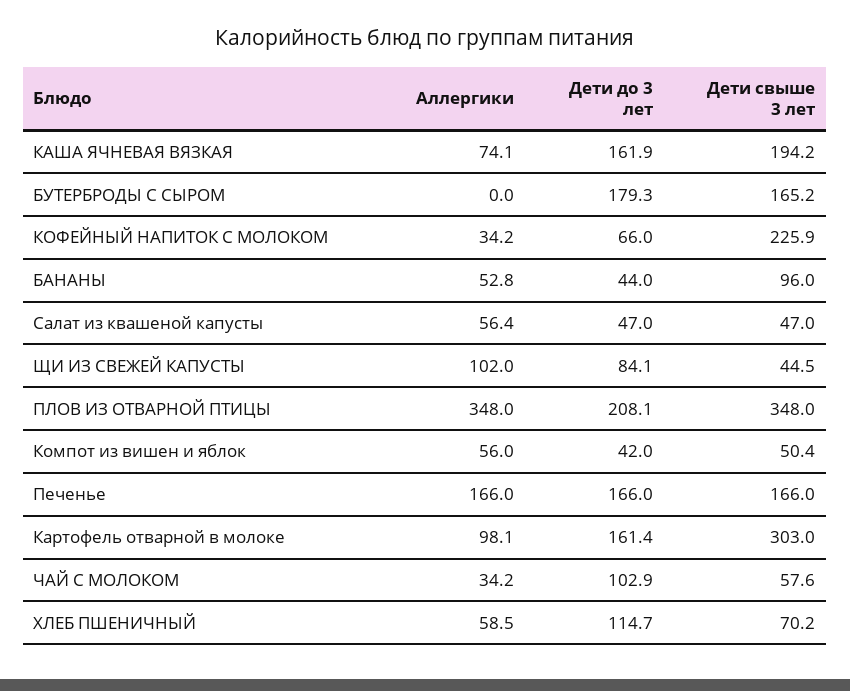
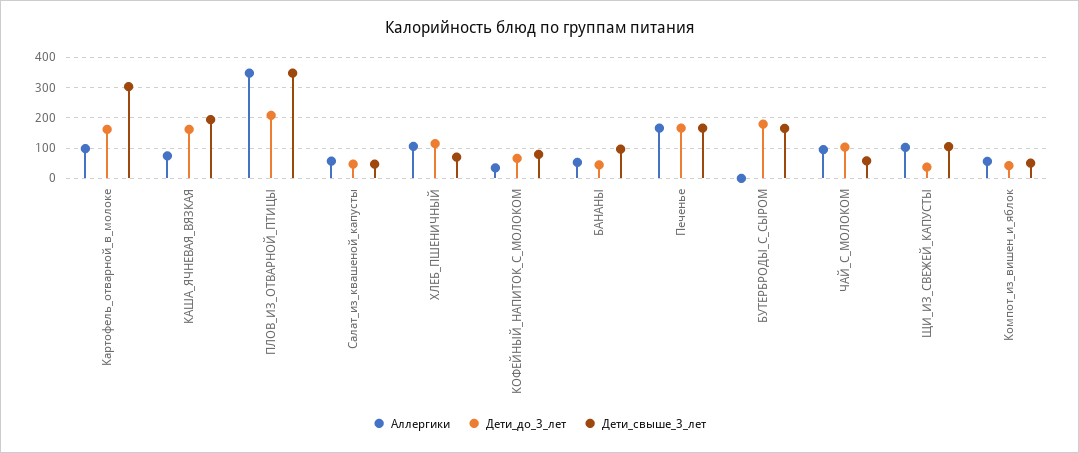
  {
    "Аллергики": {
      "КАША ЯЧНЕВАЯ ВЯЗКАЯ": 74.1,
      "БУТЕРБРОДЫ С СЫРОМ": 0,
      "КОФЕЙНЫЙ НАПИТОК С МОЛОКОМ": 34.2,
      "БАНАНЫ": 52.8,
      "Салат из квашеной капусты": 56.4,
      "ЩИ ИЗ СВЕЖЕЙ КАПУСТЫ": 102,
      "ПЛОВ ИЗ ОТВАРНОЙ ПТИЦЫ": 348,
      "Компот из вишен и яблок": 56,
      "Печенье": 166,
      "Картофель отварной в молоке": 98.1,
-     "ЧАЙ С МОЛОКОМ": 34.2,
+     "ЧАЙ С МОЛОКОМ": 100,
-     "ХЛЕБ ПШЕНИЧНЫЙ": 58.5
+     "ХЛЕБ ПШЕНИЧНЫЙ": 100
    },
    "Дети до 3 лет": {
      "КАША ЯЧНЕВАЯ ВЯЗКАЯ": 161.9,
      "БУТЕРБРОДЫ С СЫРОМ": 179.3,
      "КОФЕЙНЫЙ НАПИТОК С МОЛОКОМ": 66,
      "БАНАНЫ": 44,
      "Салат из квашеной капусты": 47,
-     "ЩИ ИЗ СВЕЖЕЙ КАПУСТЫ": 84.1,
+     "ЩИ ИЗ СВЕЖЕЙ КАПУСТЫ": 40,
      "ПЛОВ ИЗ ОТВАРНОЙ ПТИЦЫ": 208.1,
      "Компот из вишен и яблок": 42,
      "Печенье": 166,
      "Картофель отварной в молоке": 161.4,
      "ЧАЙ С МОЛОКОМ": 102.9,
      "ХЛЕБ ПШЕНИЧНЫЙ": 114.7
    },
    "Дети свыше 3 лет": {
      "КАША ЯЧНЕВАЯ ВЯЗКАЯ": 194.2,
      "БУТЕРБРОДЫ С СЫРОМ": 165.2,
-     "КОФЕЙНЫЙ НАПИТОК С МОЛОКОМ": 225.9,
+     "КОФЕЙНЫЙ НАПИТОК С МОЛОКОМ": 80,
      "БАНАНЫ": 96,
      "Салат из квашеной капусты": 47,
-     "ЩИ ИЗ СВЕЖЕЙ КАПУСТЫ": 44.5,
+     "ЩИ ИЗ СВЕЖЕЙ КАПУСТЫ": 100,
      "ПЛОВ ИЗ ОТВАРНОЙ ПТИЦЫ": 348,
      "Компот из вишен и яблок": 50.4,
      "Печенье": 166,
      "Картофель отварной в молоке": 303,
      "ЧАЙ С МОЛОКОМ": 57.6,
      "ХЛЕБ ПШЕНИЧНЫЙ": 70.2
    }
  }

